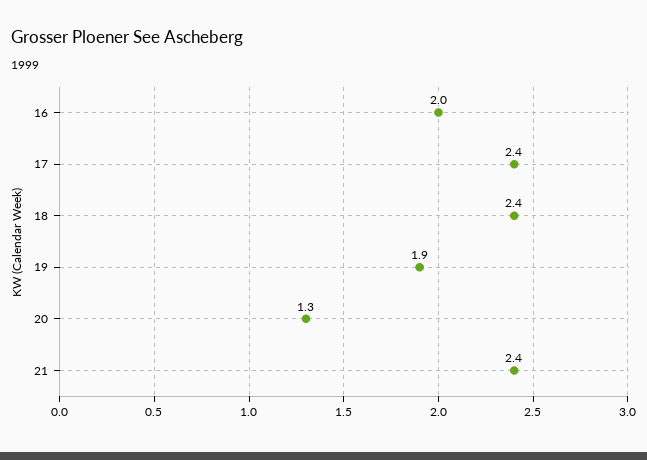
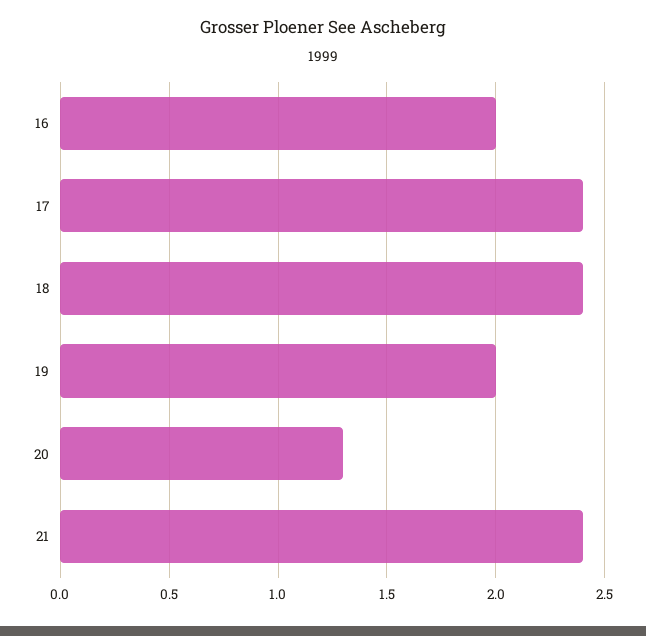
  {
    "16": 2,
    "17": 2.4,
    "18": 2.4,
-   "19": 1.9,
+   "19": 2,
    "20": 1.3,
    "21": 2.4
  }

